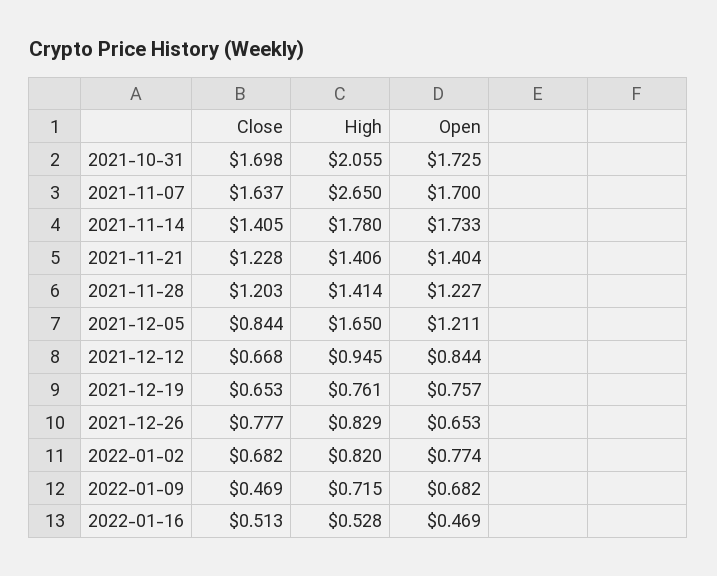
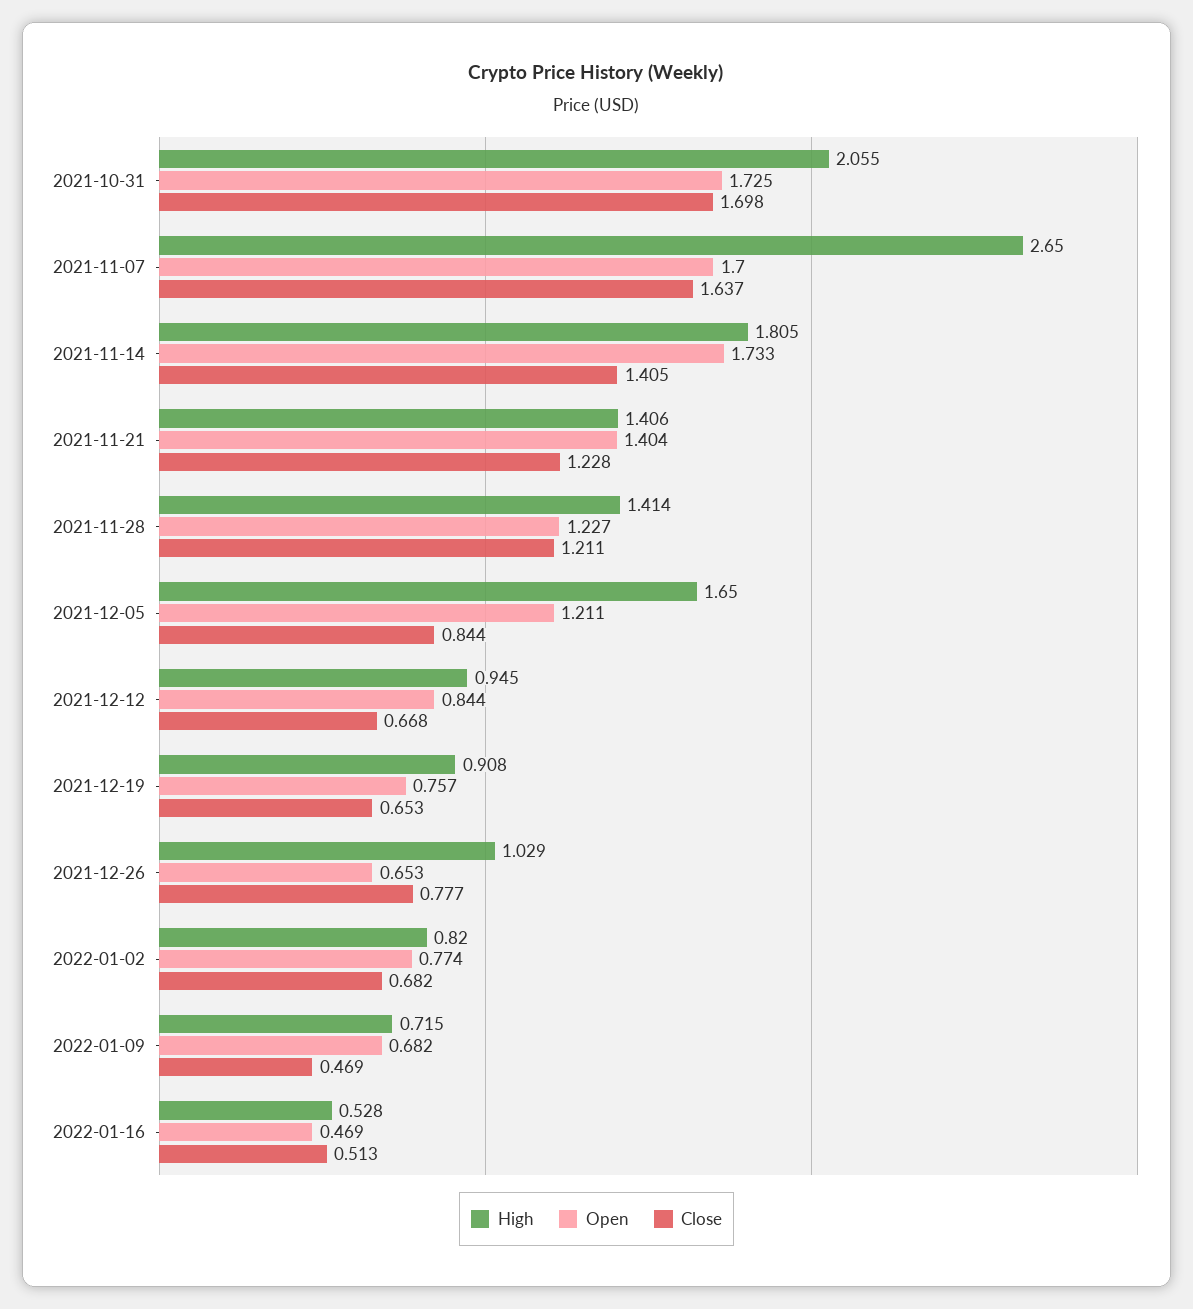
  {
    "Close": {
      "2021-10-31": 1.698,
      "2021-11-07": 1.637,
      "2021-11-14": 1.405,
      "2021-11-21": 1.228,
-     "2021-11-28": 1.203,
+     "2021-11-28": 1.211,
      "2021-12-05": 0.844,
      "2021-12-12": 0.668,
      "2021-12-19": 0.653,
      "2021-12-26": 0.777,
      "2022-01-02": 0.682,
      "2022-01-09": 0.469,
      "2022-01-16": 0.513
    },
    "High": {
      "2021-10-31": 2.055,
      "2021-11-07": 2.65,
-     "2021-11-14": 1.78,
+     "2021-11-14": 1.805,
      "2021-11-21": 1.406,
      "2021-11-28": 1.414,
      "2021-12-05": 1.65,
      "2021-12-12": 0.945,
-     "2021-12-19": 0.761,
+     "2021-12-19": 0.908,
-     "2021-12-26": 0.829,
+     "2021-12-26": 1.029,
      "2022-01-02": 0.82,
      "2022-01-09": 0.715,
      "2022-01-16": 0.528
    },
    "Open": {
      "2021-10-31": 1.725,
      "2021-11-07": 1.7,
      "2021-11-14": 1.733,
      "2021-11-21": 1.404,
      "2021-11-28": 1.227,
      "2021-12-05": 1.211,
      "2021-12-12": 0.844,
      "2021-12-19": 0.757,
      "2021-12-26": 0.653,
      "2022-01-02": 0.774,
      "2022-01-09": 0.682,
      "2022-01-16": 0.469
    }
  }

